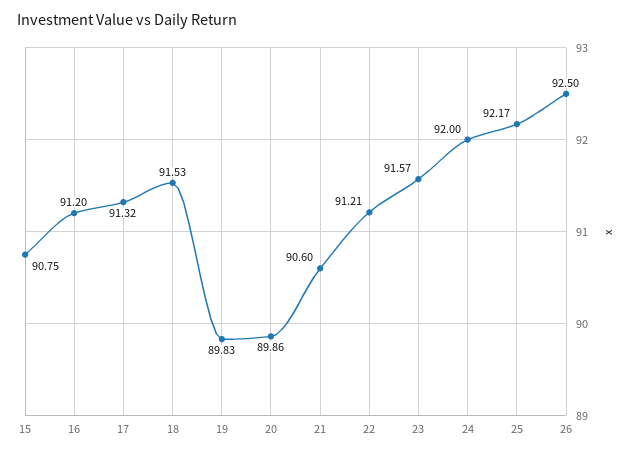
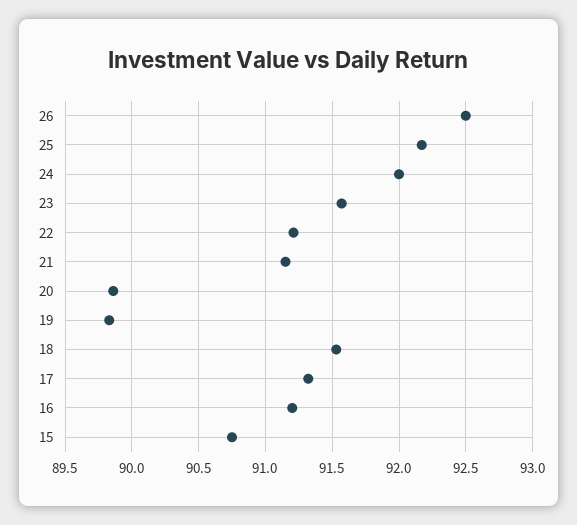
  {
    "15": 90.75,
    "16": 91.2,
    "17": 91.32,
    "18": 91.53,
    "19": 89.83,
    "20": 89.86,
-   "21": 90.6,
+   "21": 91.15,
    "22": 91.21,
    "23": 91.57,
    "24": 92,
    "25": 92.17,
    "26": 92.5
  }

